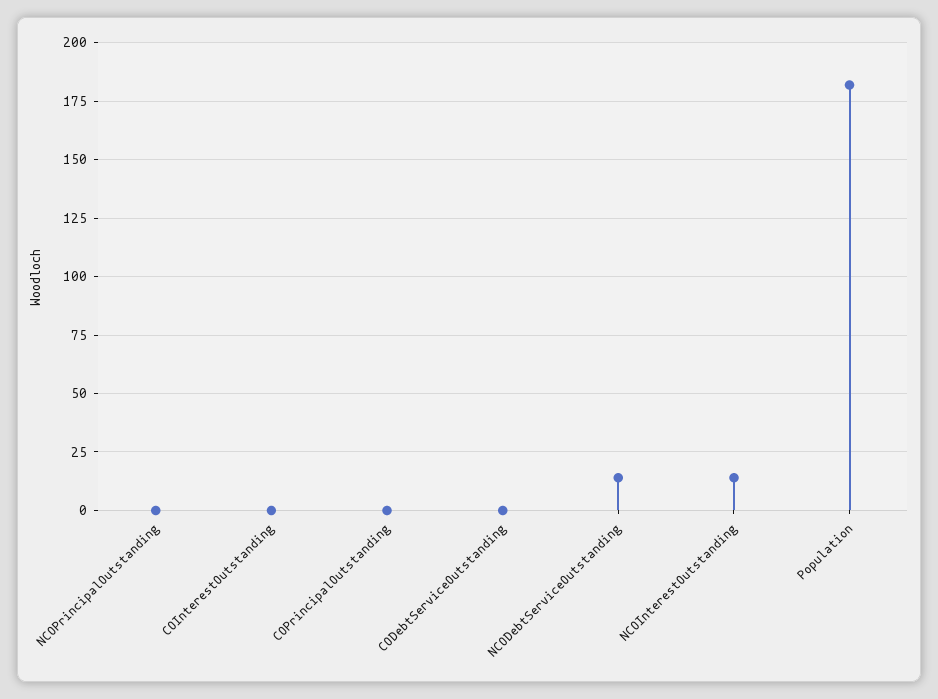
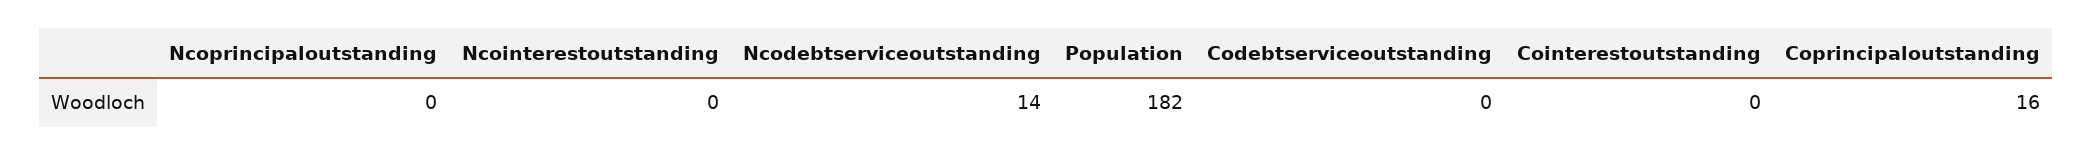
  {
    "NCOPrincipalOutstanding": 0,
    "COInterestOutstanding": 0,
-   "COPrincipalOutstanding": 0,
+   "COPrincipalOutstanding": 16,
    "CODebtServiceOutstanding": 0,
    "NCODebtServiceOutstanding": 14,
-   "NCOInterestOutstanding": 15,
+   "NCOInterestOutstanding": 0,
    "Population": 182
  }

